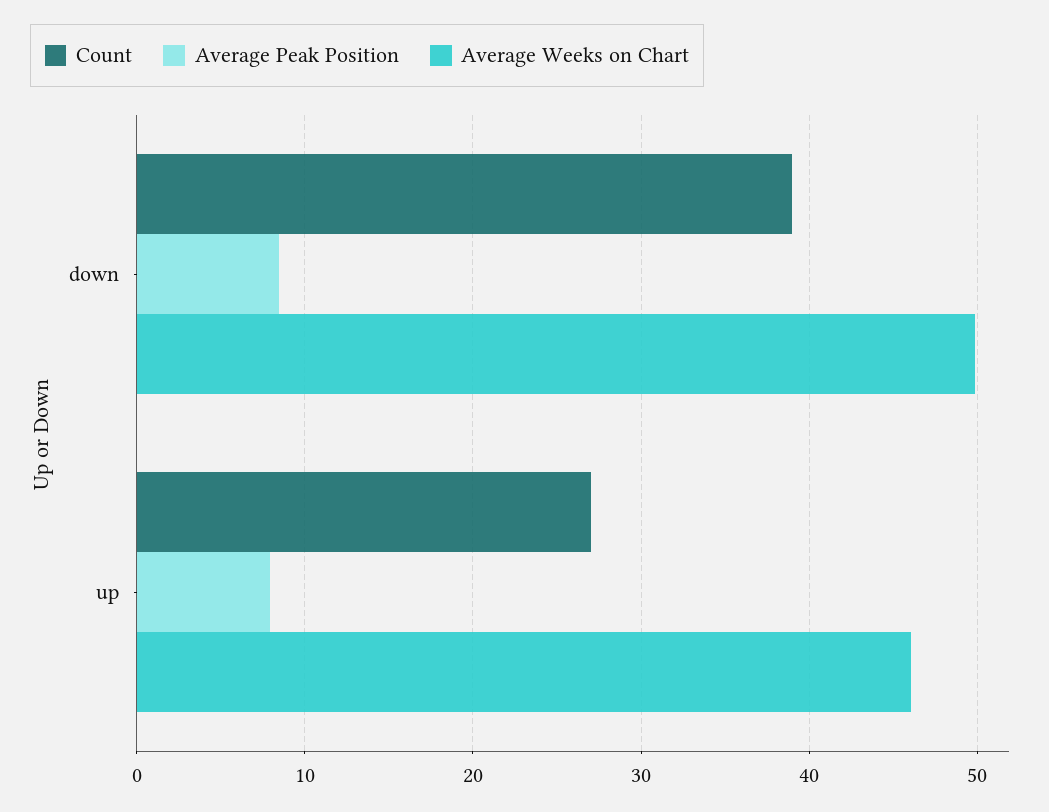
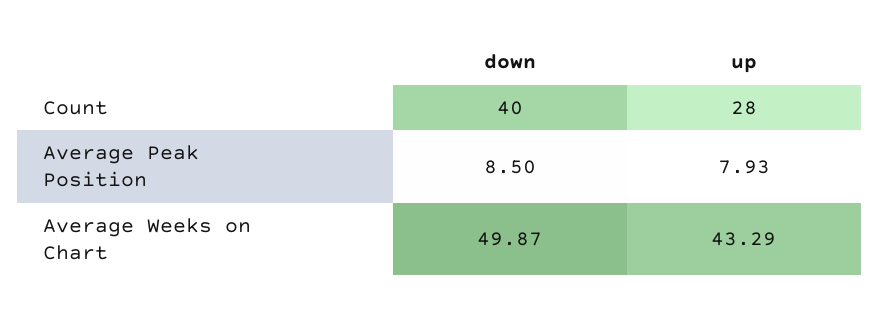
  {
    "Count": {
-     "down": 39,
+     "down": 40,
-     "up": 27
+     "up": 28
    },
    "Average Peak Position": {
      "down": 8.5,
      "up": 7.93
    },
    "Average Weeks on Chart": {
      "down": 49.87,
-     "up": 46
+     "up": 43.29
    }
  }

